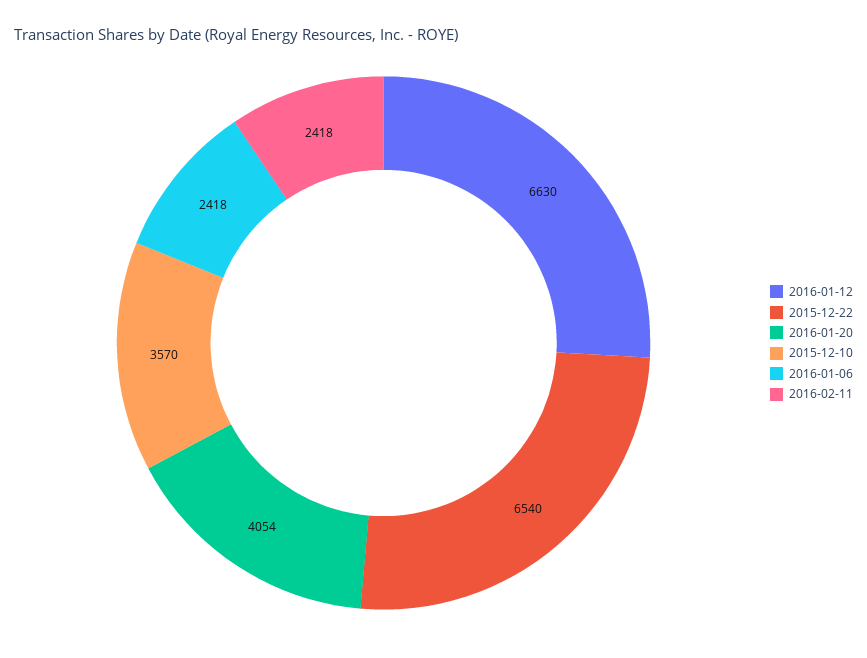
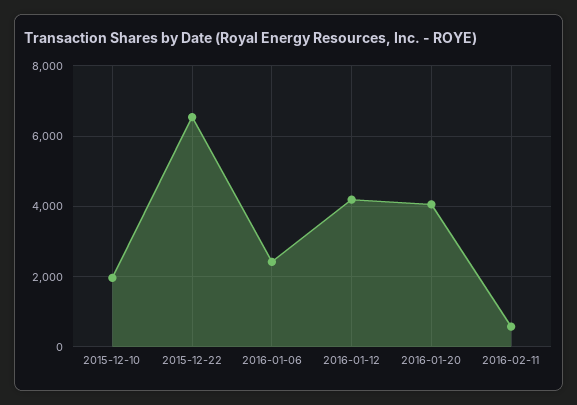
  {
-   "2016-01-12": 6630,
+   "2016-01-12": 4200,
    "2015-12-22": 6540,
    "2016-01-20": 4054,
-   "2015-12-10": 3570,
+   "2015-12-10": 2000,
    "2016-01-06": 2418,
-   "2016-02-11": 2418
+   "2016-02-11": 600
  }

